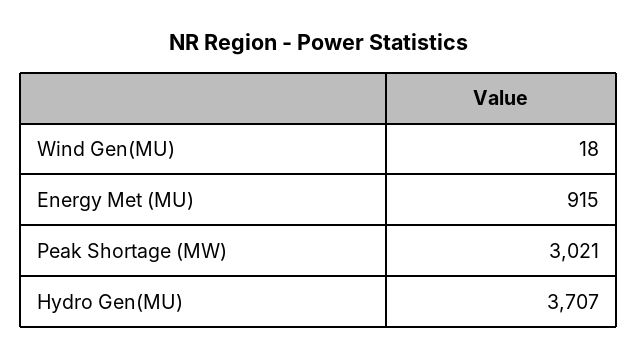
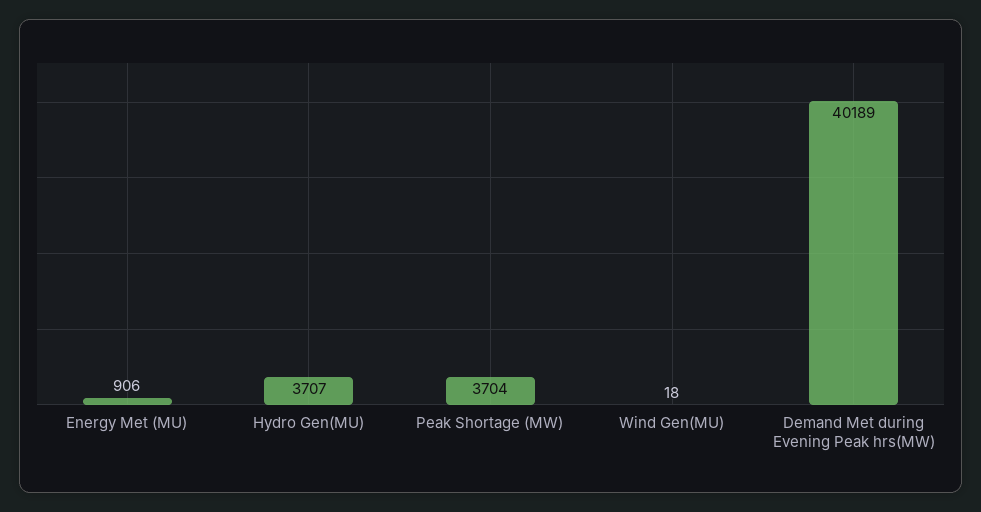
  {
    "Wind Gen(MU)": 18,
-   "Energy Met (MU)": 915,
+   "Energy Met (MU)": 906,
-   "Peak Shortage (MW)": 3021,
+   "Peak Shortage (MW)": 3704,
-   "Hydro Gen(MU)": 3707
+   "Hydro Gen(MU)": 3707,
+   "Demand Met during Evening Peak hrs(MW)": 40189
  }

